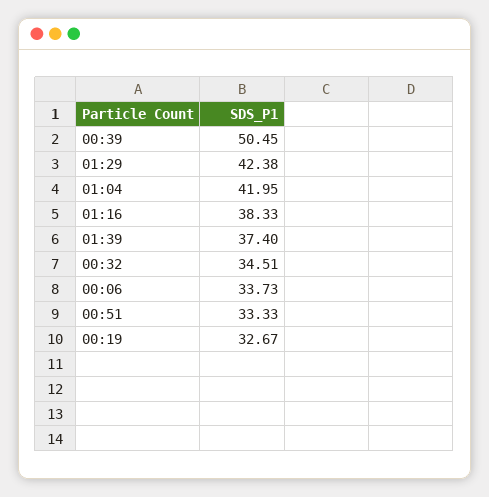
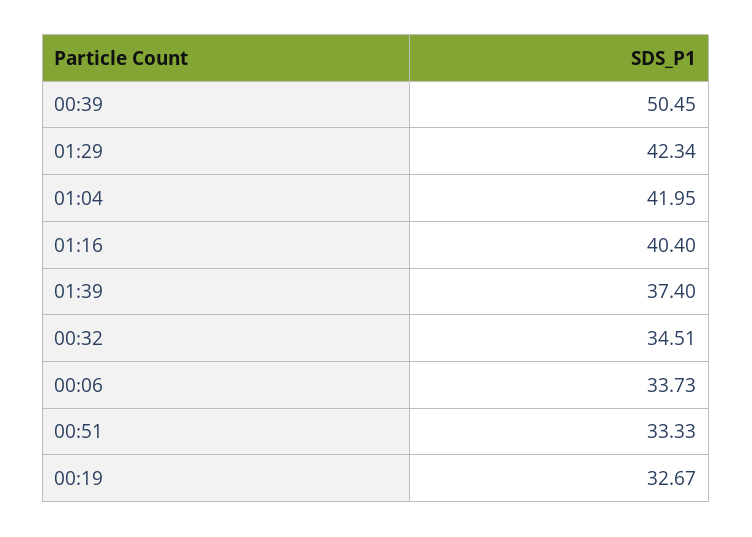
  {
    "00:39": 50.45,
-   "01:29": 42.38,
+   "01:29": 42.34,
    "01:04": 41.95,
-   "01:16": 38.33,
+   "01:16": 40.4,
    "01:39": 37.4,
    "00:32": 34.51,
    "00:06": 33.73,
    "00:51": 33.33,
    "00:19": 32.67
  }

